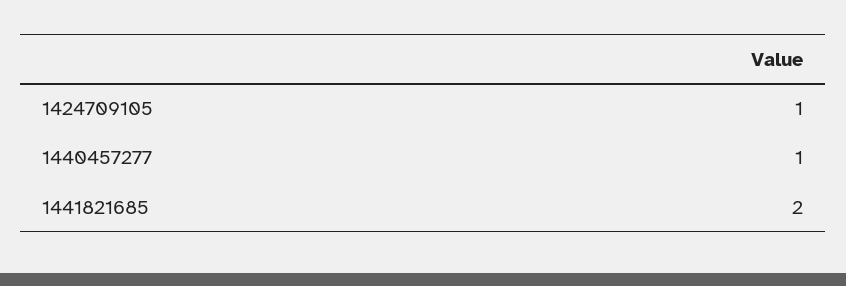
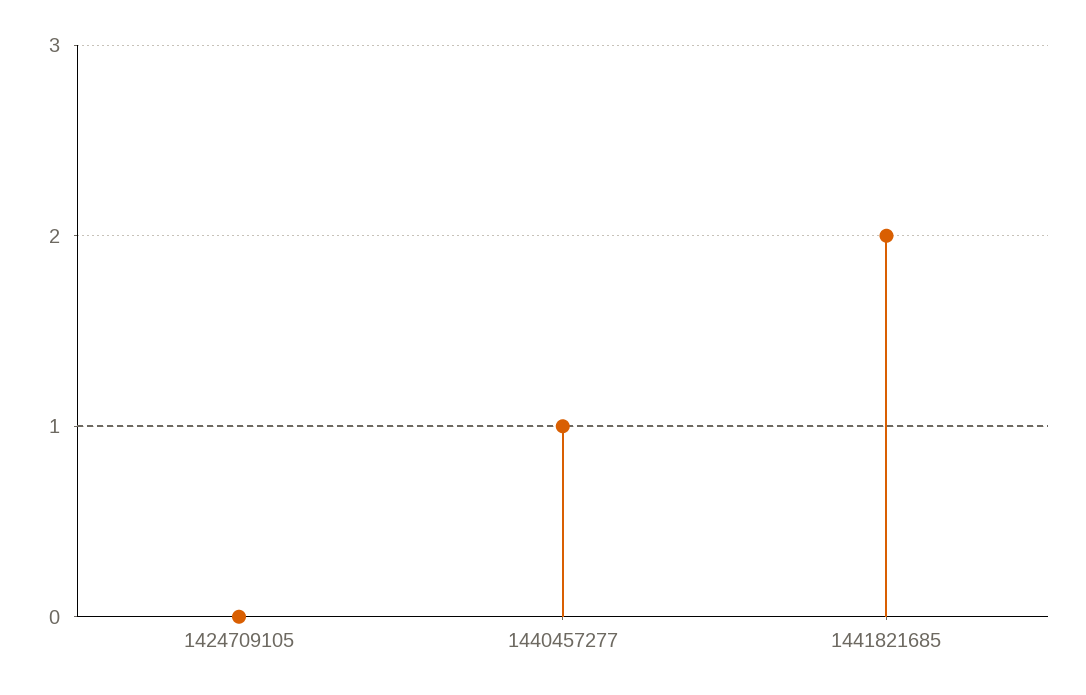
  {
-   "1424709105": 1,
+   "1424709105": 0,
    "1440457277": 1,
    "1441821685": 2
  }

